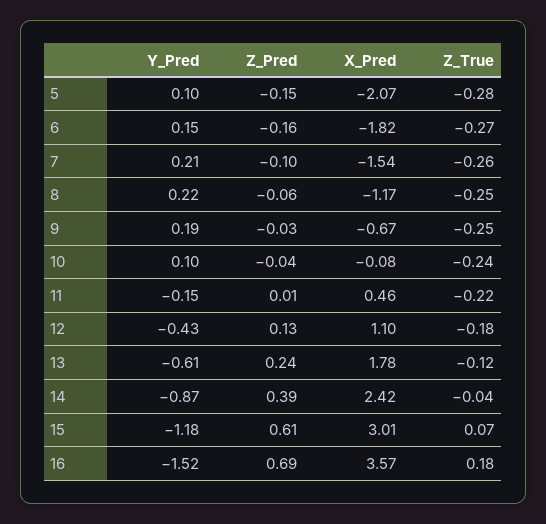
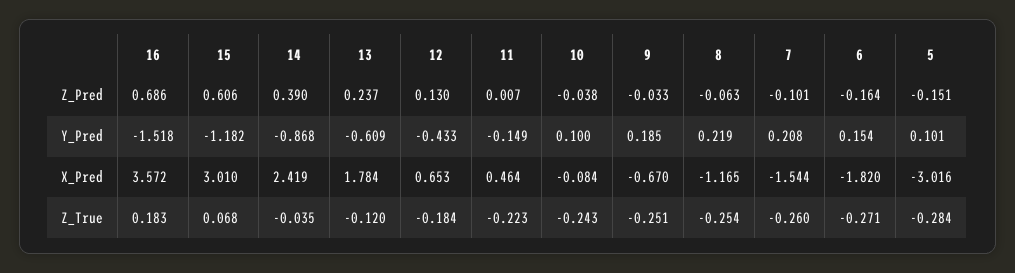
  {
    "Y_Pred": {
      "5": 0.101,
      "6": 0.154,
      "7": 0.208,
      "8": 0.219,
      "9": 0.185,
      "10": 0.1,
      "11": -0.149,
      "12": -0.433,
      "13": -0.609,
      "14": -0.868,
      "15": -1.182,
      "16": -1.518
    },
    "Z_Pred": {
      "5": -0.151,
      "6": -0.164,
      "7": -0.101,
      "8": -0.063,
      "9": -0.033,
      "10": -0.038,
      "11": 0.007,
      "12": 0.13,
      "13": 0.237,
      "14": 0.39,
      "15": 0.606,
      "16": 0.686
    },
    "X_Pred": {
-     "5": -2.07,
+     "5": -3.016,
      "6": -1.82,
      "7": -1.544,
      "8": -1.165,
      "9": -0.67,
      "10": -0.084,
      "11": 0.464,
-     "12": 1.1,
+     "12": 0.653,
      "13": 1.784,
      "14": 2.419,
      "15": 3.01,
      "16": 3.572
    },
    "Z_True": {
      "5": -0.284,
      "6": -0.271,
      "7": -0.26,
      "8": -0.254,
      "9": -0.251,
      "10": -0.243,
      "11": -0.223,
      "12": -0.184,
      "13": -0.12,
      "14": -0.035,
      "15": 0.068,
      "16": 0.183
    }
  }

